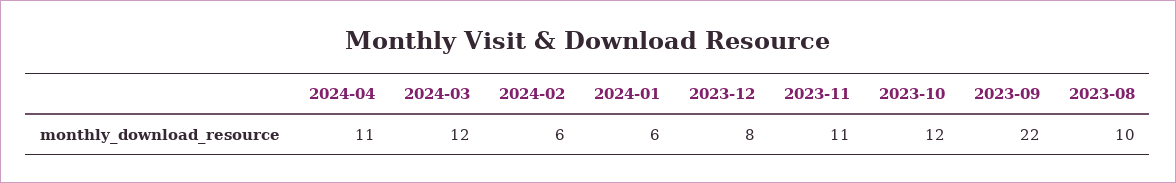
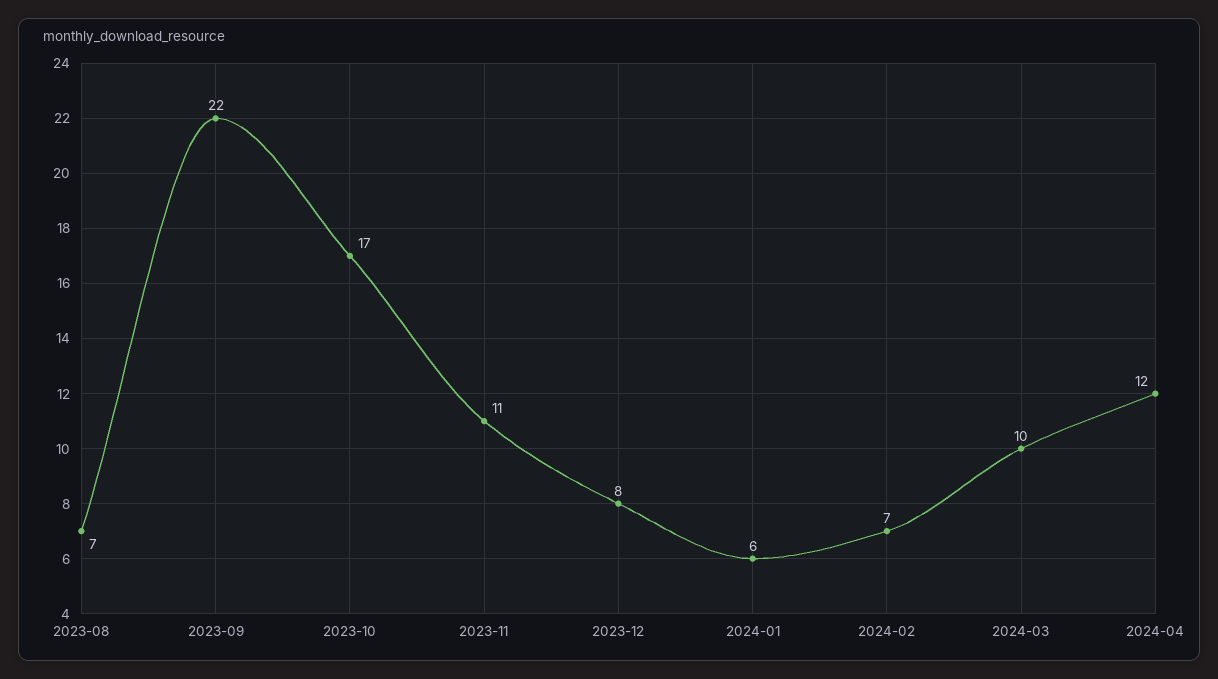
  {
-   "2024-04": 11,
+   "2024-04": 12,
-   "2024-03": 12,
+   "2024-03": 10,
-   "2024-02": 6,
+   "2024-02": 7,
    "2024-01": 6,
    "2023-12": 8,
    "2023-11": 11,
-   "2023-10": 12,
+   "2023-10": 17,
    "2023-09": 22,
-   "2023-08": 10
+   "2023-08": 7
  }

